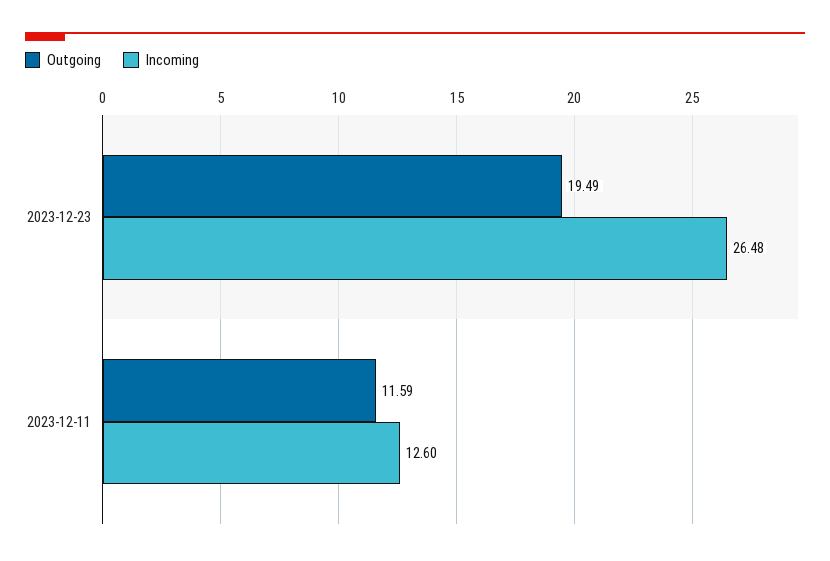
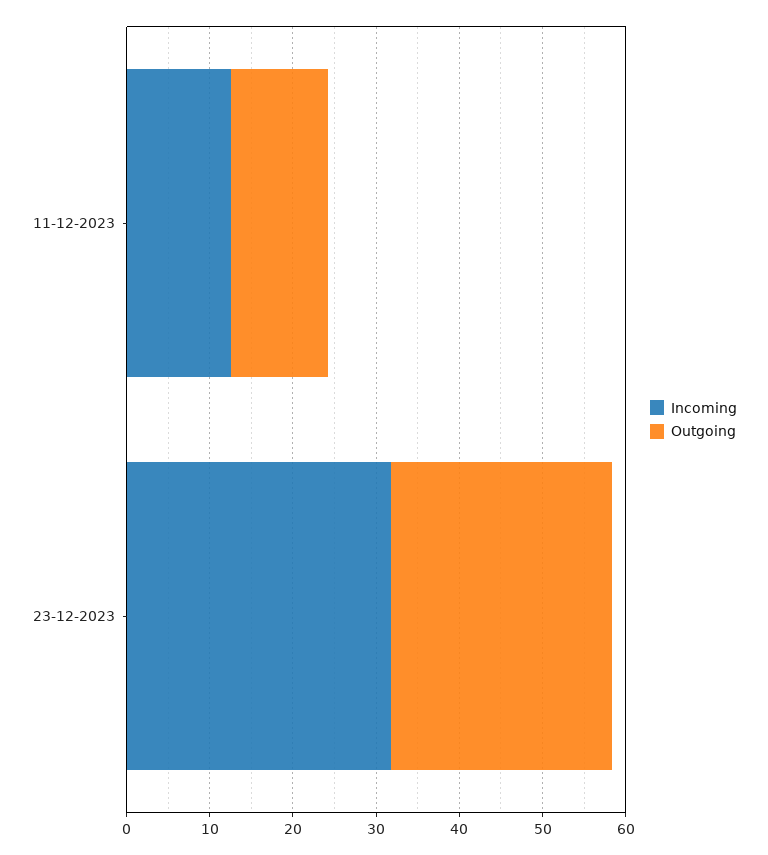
  {
    "Outgoing": {
-     "2023-12-23": 19.49,
+     "2023-12-23": 26,
      "2023-12-11": 11.59
    },
    "Incoming": {
-     "2023-12-23": 26.48,
+     "2023-12-23": 32,
      "2023-12-11": 12.6
    }
  }

